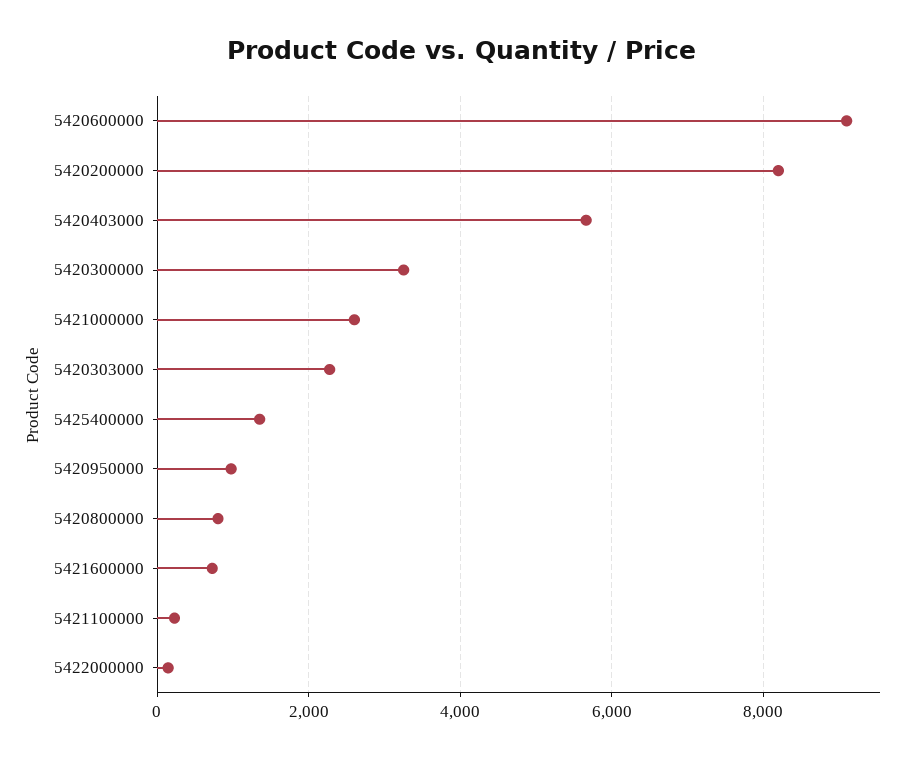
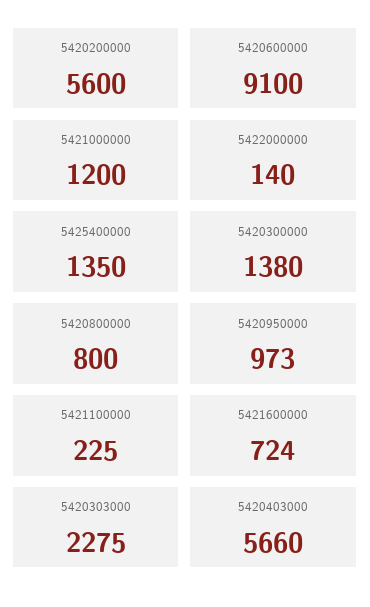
  {
    "5420600000": 9100,
-   "5420200000": 8200,
+   "5420200000": 5600,
    "5420403000": 5660,
-   "5420300000": 3200,
+   "5420300000": 1380,
-   "5421000000": 2600,
+   "5421000000": 1200,
    "5420303000": 2275,
    "5425400000": 1350,
    "5420950000": 973,
    "5420800000": 800,
    "5421600000": 724,
    "5421100000": 225,
    "5422000000": 140
  }

